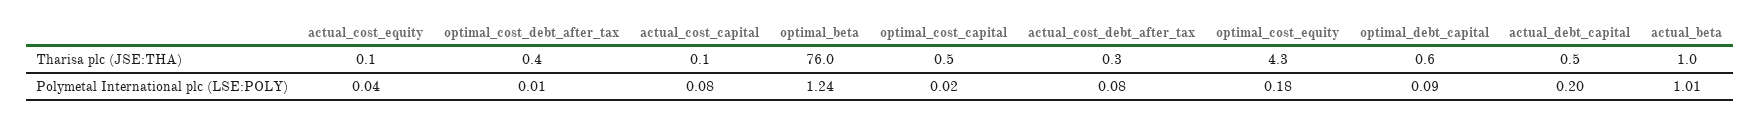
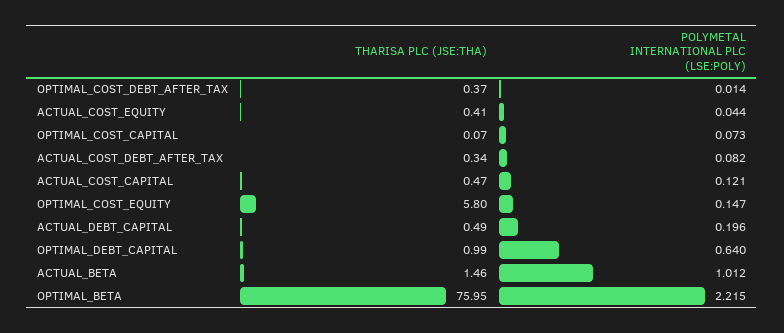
  {
    "actual_cost_equity": {
-     "Tharisa plc (JSE:THA)": 0.1,
+     "Tharisa plc (JSE:THA)": 0.41,
      "Polymetal International plc (LSE:POLY)": 0.044
    },
    "optimal_cost_debt_after_tax": {
      "Tharisa plc (JSE:THA)": 0.37,
      "Polymetal International plc (LSE:POLY)": 0.014
    },
    "actual_cost_capital": {
-     "Tharisa plc (JSE:THA)": 0.1,
+     "Tharisa plc (JSE:THA)": 0.47,
-     "Polymetal International plc (LSE:POLY)": 0.08
+     "Polymetal International plc (LSE:POLY)": 0.121
    },
    "optimal_beta": {
      "Tharisa plc (JSE:THA)": 75.95,
-     "Polymetal International plc (LSE:POLY)": 1.24
+     "Polymetal International plc (LSE:POLY)": 2.215
    },
    "optimal_cost_capital": {
-     "Tharisa plc (JSE:THA)": 0.5,
+     "Tharisa plc (JSE:THA)": 0.07,
-     "Polymetal International plc (LSE:POLY)": 0.02
+     "Polymetal International plc (LSE:POLY)": 0.073
    },
    "actual_cost_debt_after_tax": {
      "Tharisa plc (JSE:THA)": 0.34,
      "Polymetal International plc (LSE:POLY)": 0.082
    },
    "optimal_cost_equity": {
-     "Tharisa plc (JSE:THA)": 4.3,
+     "Tharisa plc (JSE:THA)": 5.8,
-     "Polymetal International plc (LSE:POLY)": 0.18
+     "Polymetal International plc (LSE:POLY)": 0.147
    },
    "optimal_debt_capital": {
-     "Tharisa plc (JSE:THA)": 0.6,
+     "Tharisa plc (JSE:THA)": 0.99,
-     "Polymetal International plc (LSE:POLY)": 0.09
+     "Polymetal International plc (LSE:POLY)": 0.64
    },
    "actual_debt_capital": {
      "Tharisa plc (JSE:THA)": 0.49,
      "Polymetal International plc (LSE:POLY)": 0.196
    },
    "actual_beta": {
-     "Tharisa plc (JSE:THA)": 1,
+     "Tharisa plc (JSE:THA)": 1.46,
      "Polymetal International plc (LSE:POLY)": 1.012
    }
  }

